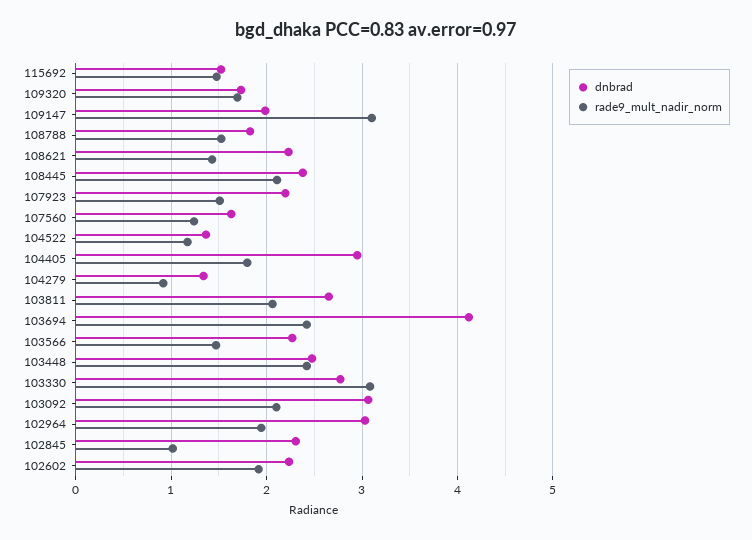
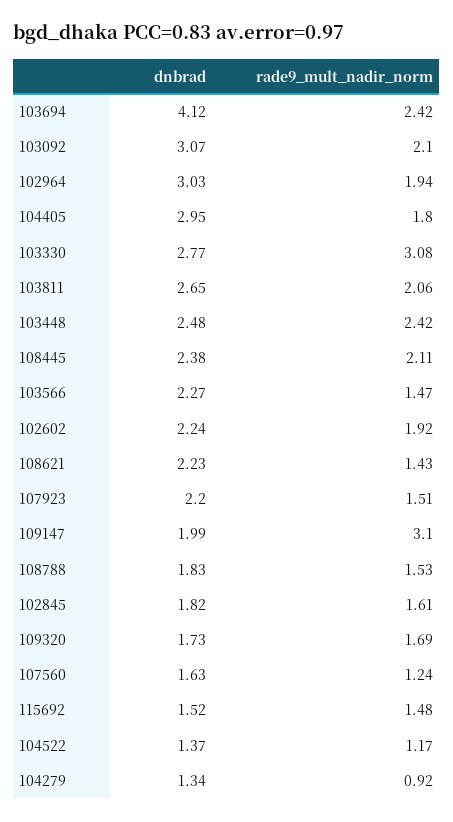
  {
    "dnbrad": {
      "115692": 1.52,
      "109320": 1.73,
      "109147": 1.99,
      "108788": 1.83,
      "108621": 2.23,
      "108445": 2.38,
      "107923": 2.2,
      "107560": 1.63,
      "104522": 1.37,
      "104405": 2.95,
      "104279": 1.34,
      "103811": 2.65,
      "103694": 4.12,
      "103566": 2.27,
      "103448": 2.48,
      "103330": 2.77,
      "103092": 3.07,
      "102964": 3.03,
-     "102845": 2.3,
+     "102845": 1.82,
      "102602": 2.24
    },
    "rade9_mult_nadir_norm": {
      "115692": 1.48,
      "109320": 1.69,
      "109147": 3.1,
      "108788": 1.53,
      "108621": 1.43,
      "108445": 2.11,
      "107923": 1.51,
      "107560": 1.24,
      "104522": 1.17,
      "104405": 1.8,
      "104279": 0.92,
      "103811": 2.06,
      "103694": 2.42,
      "103566": 1.47,
      "103448": 2.42,
      "103330": 3.08,
      "103092": 2.1,
      "102964": 1.94,
-     "102845": 1,
+     "102845": 1.61,
      "102602": 1.92
    }
  }

